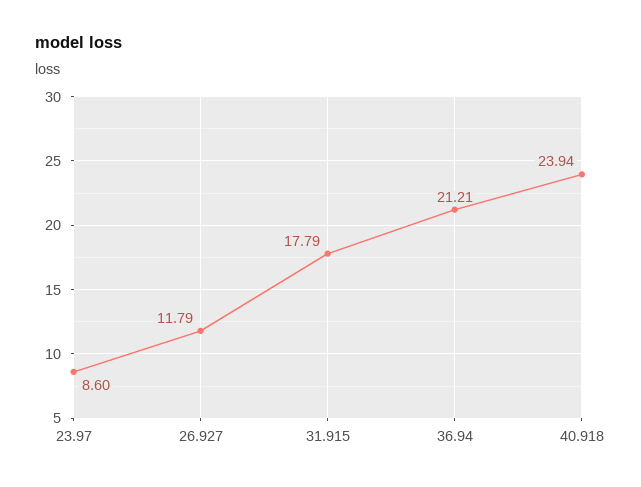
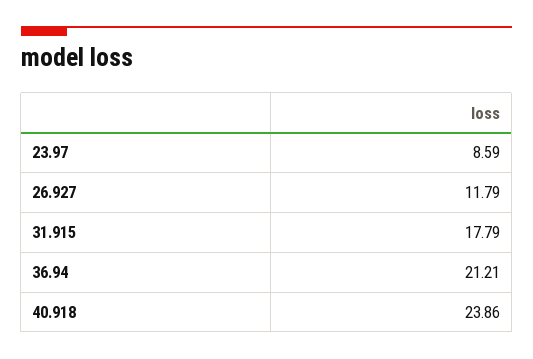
  {
-   "23.97": 8.6,
+   "23.97": 8.59,
    "26.927": 11.79,
    "31.915": 17.79,
    "36.94": 21.21,
-   "40.918": 23.94
+   "40.918": 23.86
  }

